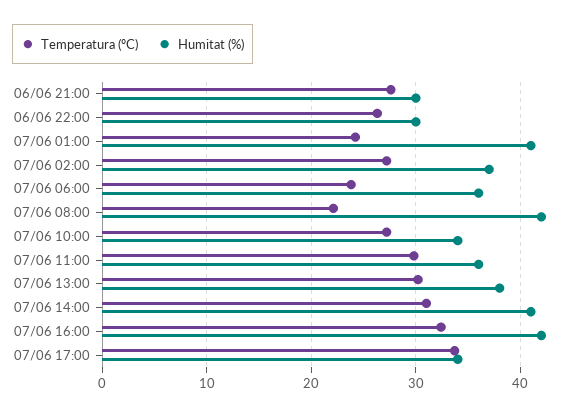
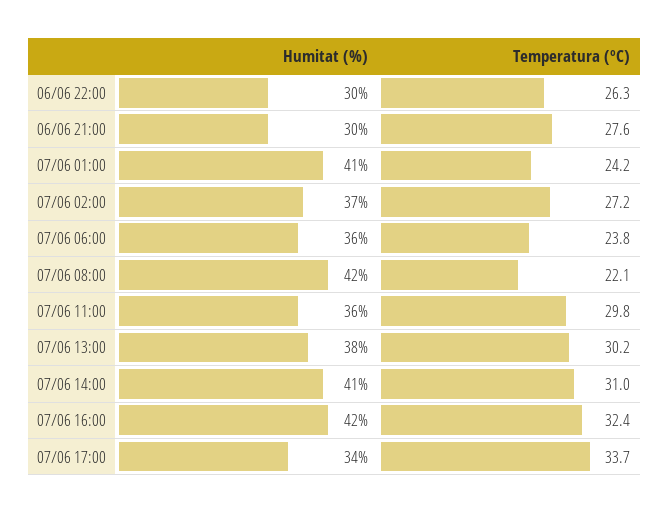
  {
    "Temperatura (ºC)": {
      "06/06 21:00": 27.6,
      "06/06 22:00": 26.3,
      "07/06 01:00": 24.2,
      "07/06 02:00": 27.2,
      "07/06 06:00": 23.8,
      "07/06 08:00": 22.1,
-     "07/06 10:00": 27,
      "07/06 11:00": 29.8,
      "07/06 13:00": 30.2,
      "07/06 14:00": 31,
      "07/06 16:00": 32.4,
      "07/06 17:00": 33.7
    },
    "Humitat (%)": {
      "06/06 21:00": 30,
      "06/06 22:00": 30,
      "07/06 01:00": 41,
      "07/06 02:00": 37,
      "07/06 06:00": 36,
      "07/06 08:00": 42,
-     "07/06 10:00": 34,
      "07/06 11:00": 36,
      "07/06 13:00": 38,
      "07/06 14:00": 41,
      "07/06 16:00": 42,
      "07/06 17:00": 34
    }
  }

